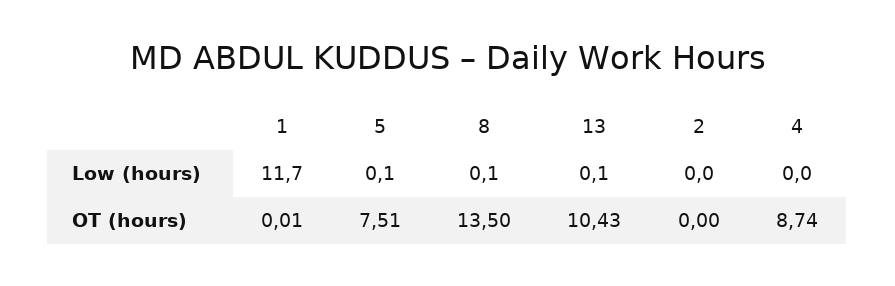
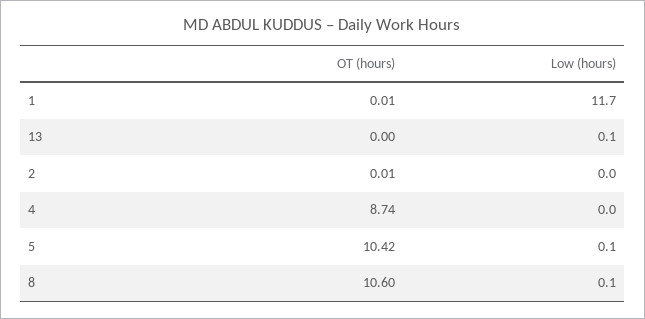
  {
    "1": {
      "Low (hours)": 11.7,
      "OT (hours)": 0.01
    },
    "5": {
      "Low (hours)": 0.1,
-     "OT (hours)": 7.51
+     "OT (hours)": 10.42
    },
    "8": {
      "Low (hours)": 0.1,
-     "OT (hours)": 13.5
+     "OT (hours)": 10.6
    },
    "13": {
      "Low (hours)": 0.1,
-     "OT (hours)": 10.43
+     "OT (hours)": 0
    },
    "2": {
      "Low (hours)": 0,
-     "OT (hours)": 0
+     "OT (hours)": 0.01
    },
    "4": {
      "Low (hours)": 0,
      "OT (hours)": 8.74
    }
  }

